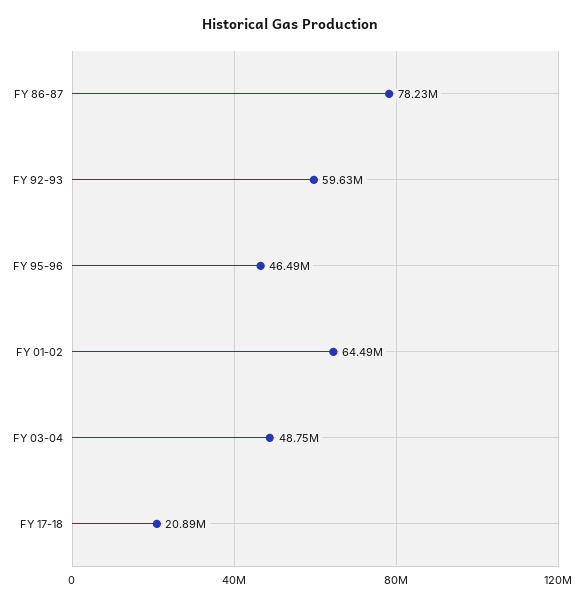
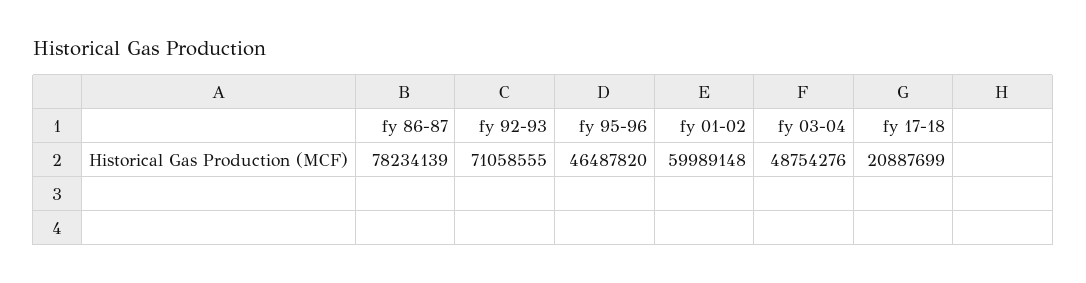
  {
    "FY 86-87": 78234139,
-   "FY 92-93": 59630000,
+   "FY 92-93": 71058555,
    "FY 95-96": 46487820,
-   "FY 01-02": 64490000,
+   "FY 01-02": 59989148,
    "FY 03-04": 48754276,
    "FY 17-18": 20887699
  }

